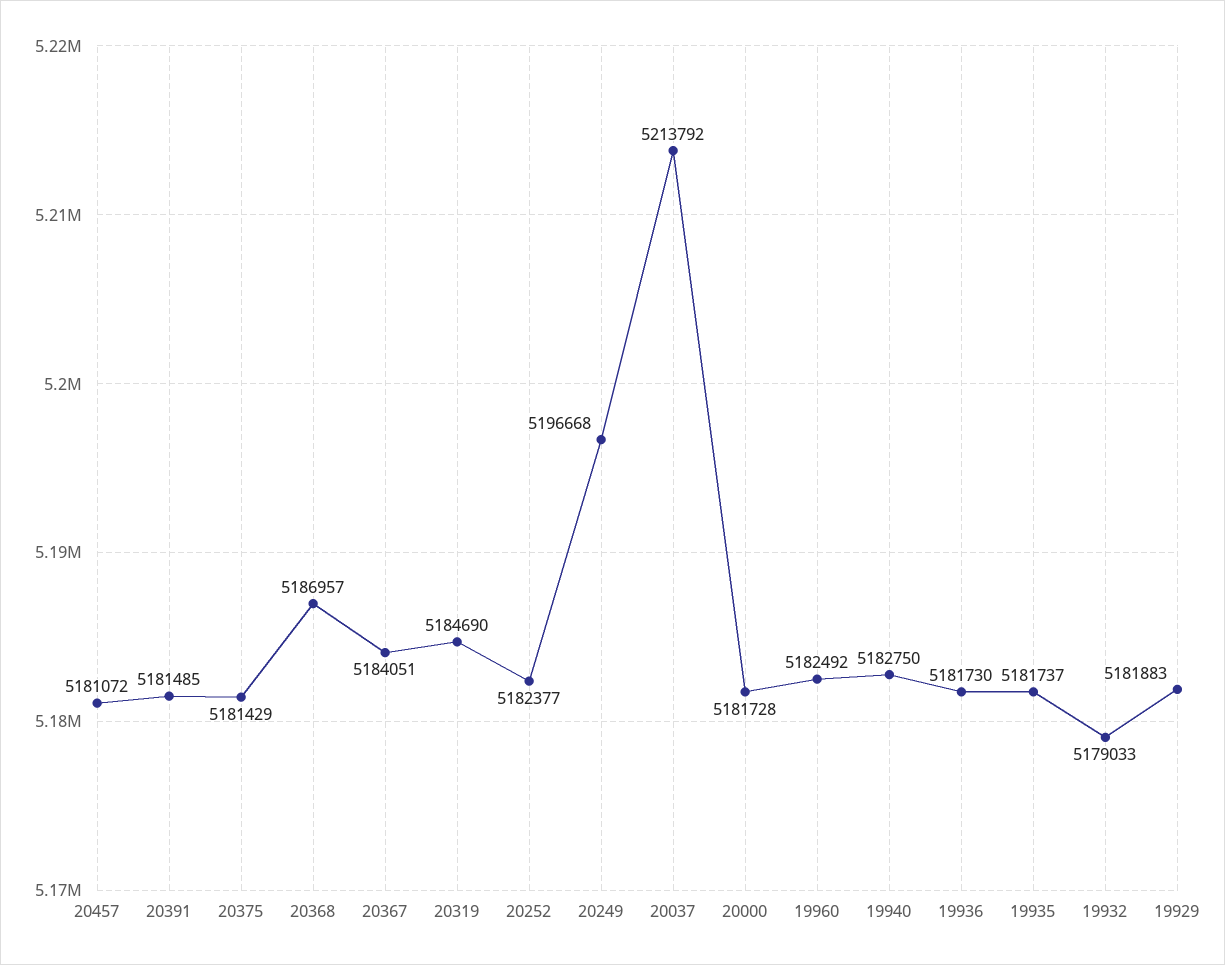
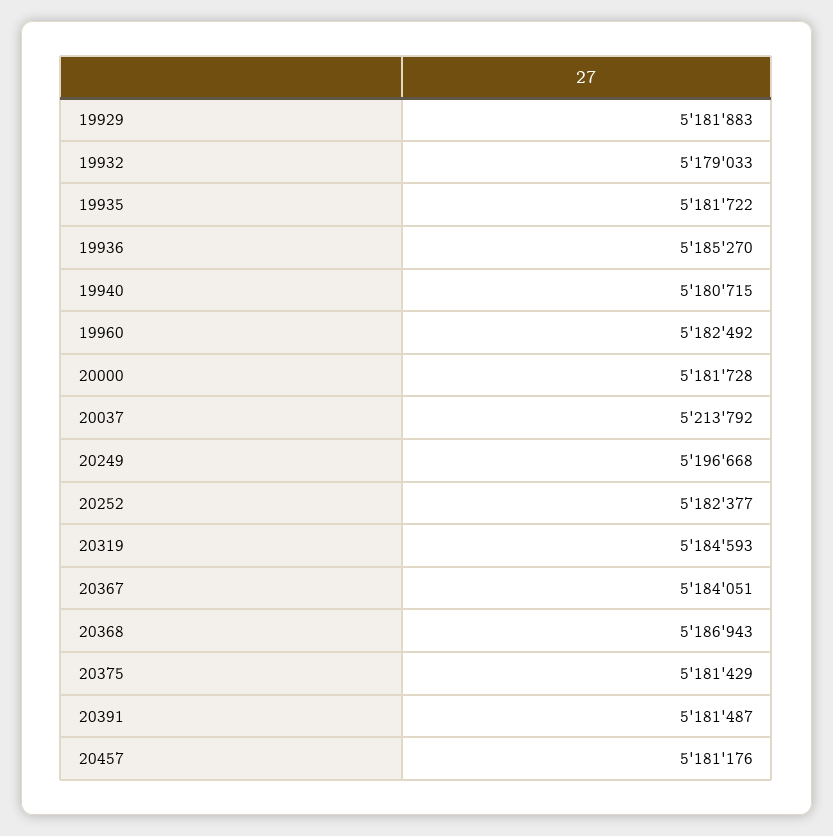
  {
-   "20457": 5181072,
+   "20457": 5181176,
-   "20391": 5181485,
+   "20391": 5181487,
    "20375": 5181429,
-   "20368": 5186957,
+   "20368": 5186943,
    "20367": 5184051,
-   "20319": 5184690,
+   "20319": 5184593,
    "20252": 5182377,
    "20249": 5196668,
    "20037": 5213792,
    "20000": 5181728,
    "19960": 5182492,
-   "19940": 5182750,
+   "19940": 5180715,
-   "19936": 5181730,
+   "19936": 5185270,
-   "19935": 5181737,
+   "19935": 5181722,
    "19932": 5179033,
    "19929": 5181883
  }

